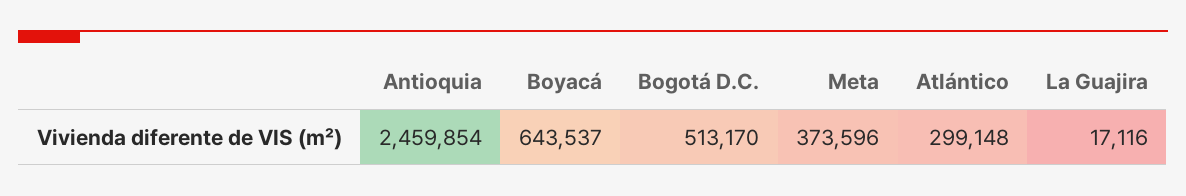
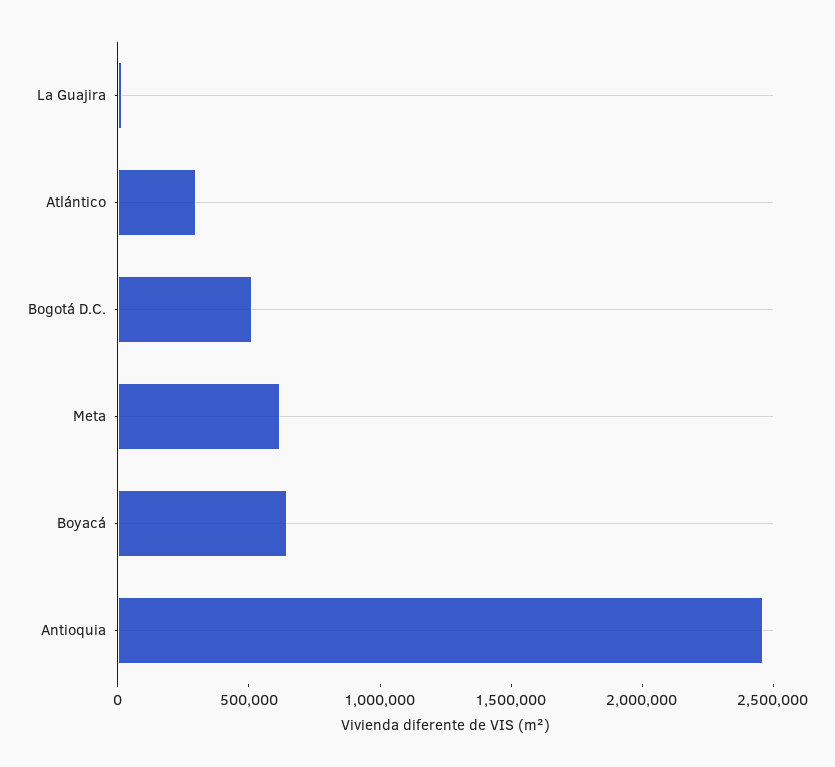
  {
    "Antioquia": 2459854,
    "Boyacá": 643537,
    "Bogotá D.C.": 513170,
-   "Meta": 373596,
+   "Meta": 600000,
    "Atlántico": 299148,
    "La Guajira": 17116
  }

